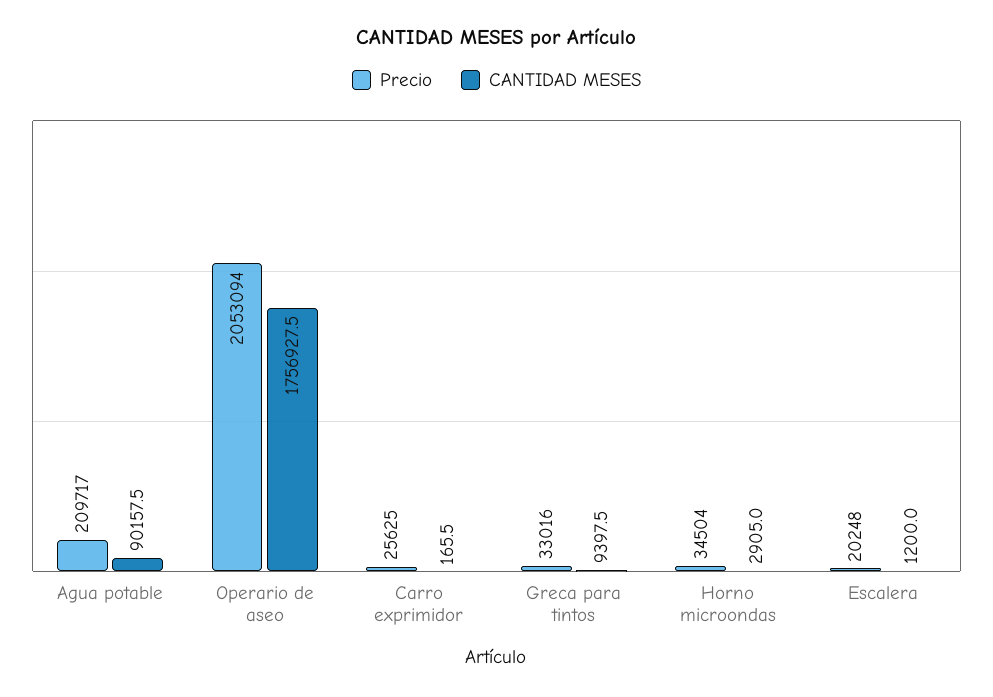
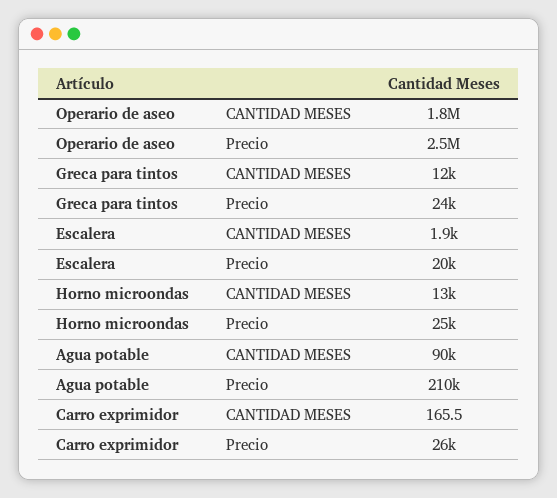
  {
    "Precio": {
      "Agua potable": 209717,
-     "Operario de aseo": 2053094,
+     "Operario de aseo": 2500000,
      "Carro exprimidor": 25625,
-     "Greca para tintos": 33016,
+     "Greca para tintos": 24000,
-     "Horno microondas": 34504,
+     "Horno microondas": 25000,
      "Escalera": 20248
    },
    "CANTIDAD MESES": {
      "Agua potable": 90157.5,
      "Operario de aseo": 1756927.5,
      "Carro exprimidor": 165.5,
-     "Greca para tintos": 9397.5,
+     "Greca para tintos": 12000,
-     "Horno microondas": 2905,
+     "Horno microondas": 13000,
-     "Escalera": 1200
+     "Escalera": 1900
    }
  }

